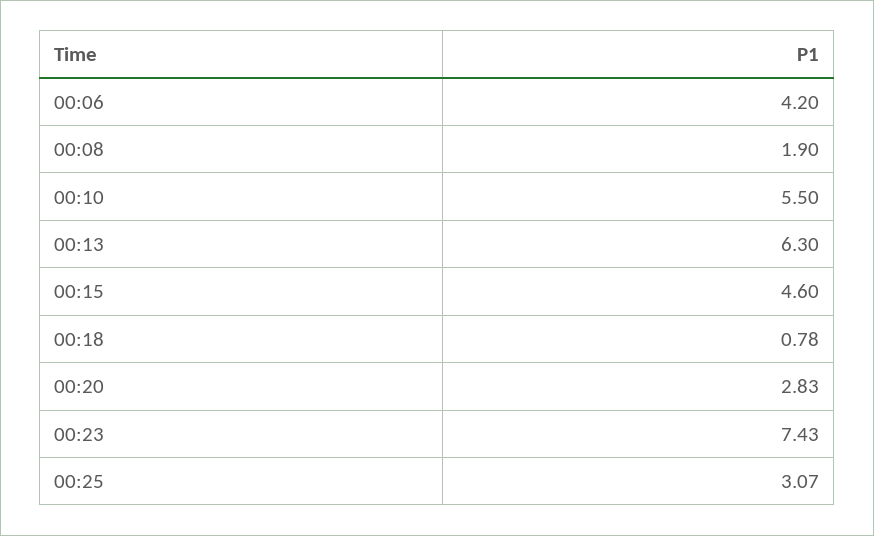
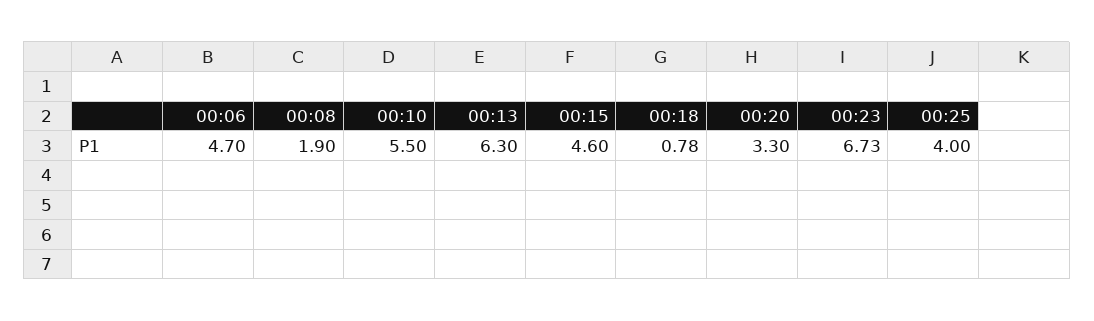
  {
-   "00:06": 4.2,
+   "00:06": 4.7,
    "00:08": 1.9,
    "00:10": 5.5,
    "00:13": 6.3,
    "00:15": 4.6,
    "00:18": 0.78,
-   "00:20": 2.83,
+   "00:20": 3.3,
-   "00:23": 7.43,
+   "00:23": 6.73,
-   "00:25": 3.07
+   "00:25": 4
  }

